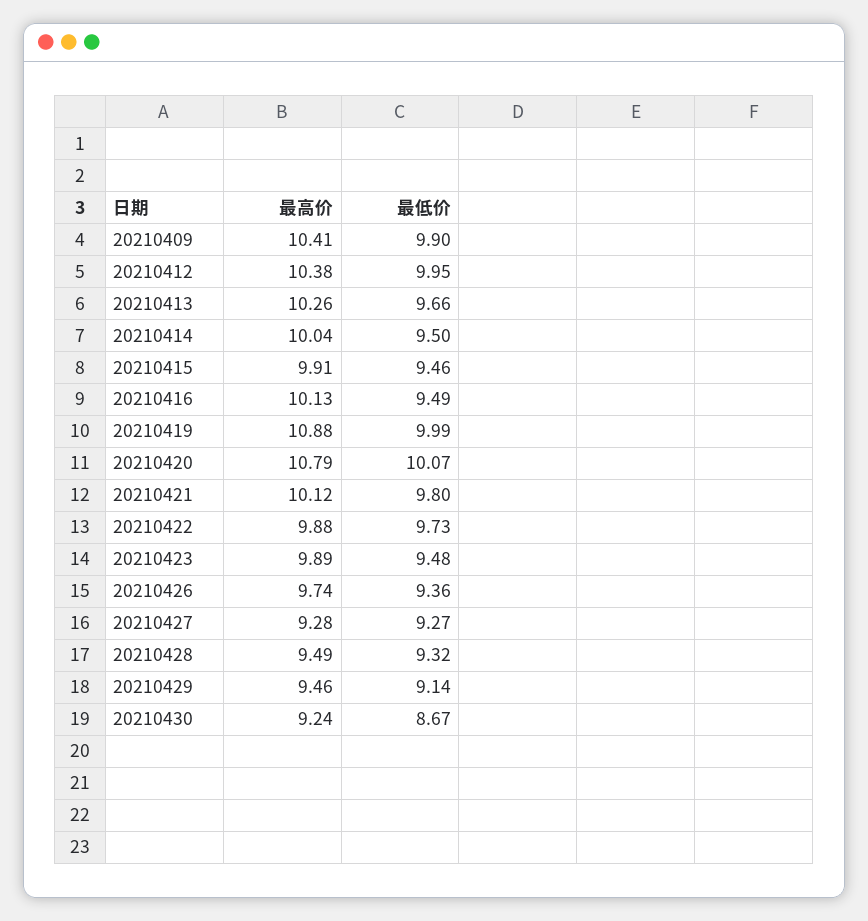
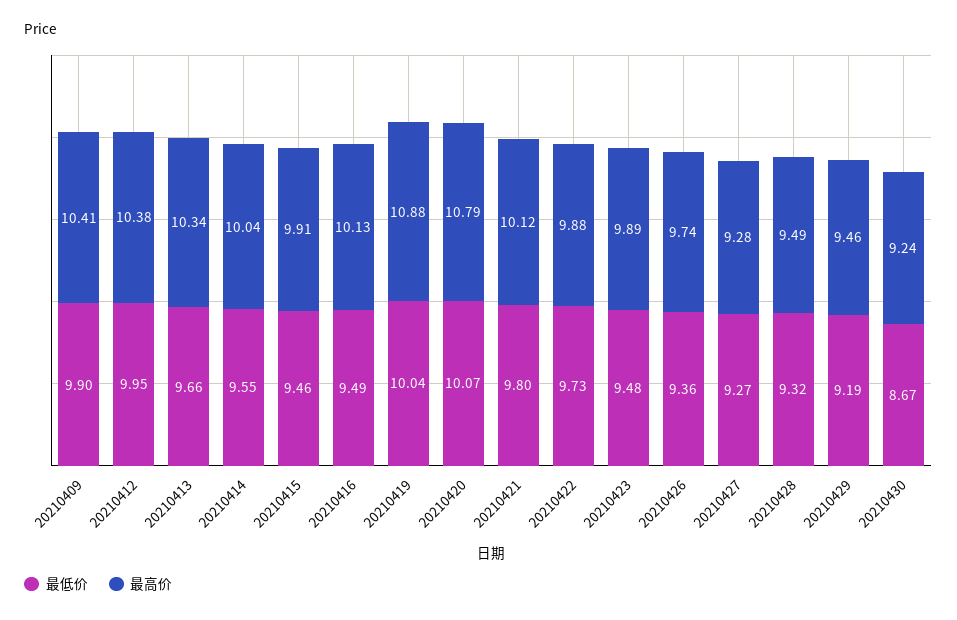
  {
    "最高价": {
      "20210409": 10.41,
      "20210412": 10.38,
-     "20210413": 10.26,
+     "20210413": 10.34,
      "20210414": 10.04,
      "20210415": 9.91,
      "20210416": 10.13,
      "20210419": 10.88,
      "20210420": 10.79,
      "20210421": 10.12,
      "20210422": 9.88,
      "20210423": 9.89,
      "20210426": 9.74,
      "20210427": 9.28,
      "20210428": 9.49,
      "20210429": 9.46,
      "20210430": 9.24
    },
    "最低价": {
      "20210409": 9.9,
      "20210412": 9.95,
      "20210413": 9.66,
-     "20210414": 9.5,
+     "20210414": 9.55,
      "20210415": 9.46,
      "20210416": 9.49,
-     "20210419": 9.99,
+     "20210419": 10.04,
      "20210420": 10.07,
      "20210421": 9.8,
      "20210422": 9.73,
      "20210423": 9.48,
      "20210426": 9.36,
      "20210427": 9.27,
      "20210428": 9.32,
-     "20210429": 9.14,
+     "20210429": 9.19,
      "20210430": 8.67
    }
  }

